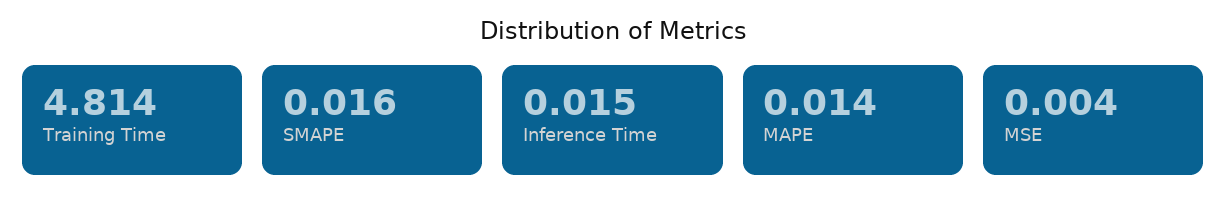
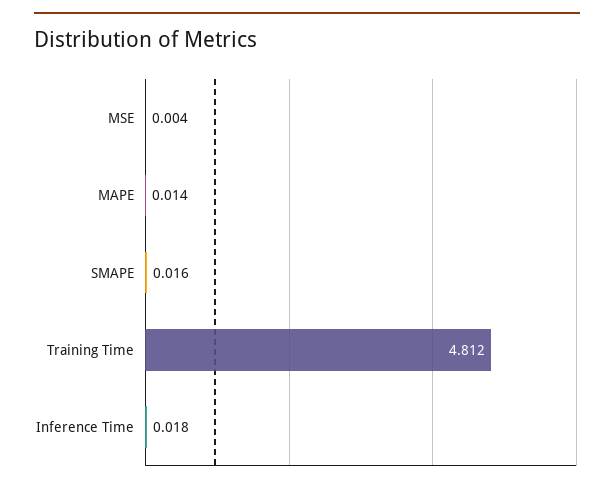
  {
-   "Training Time": 4.814,
+   "Training Time": 4.812,
    "SMAPE": 0.016,
-   "Inference Time": 0.015,
+   "Inference Time": 0.018,
    "MAPE": 0.014,
    "MSE": 0.004
  }

